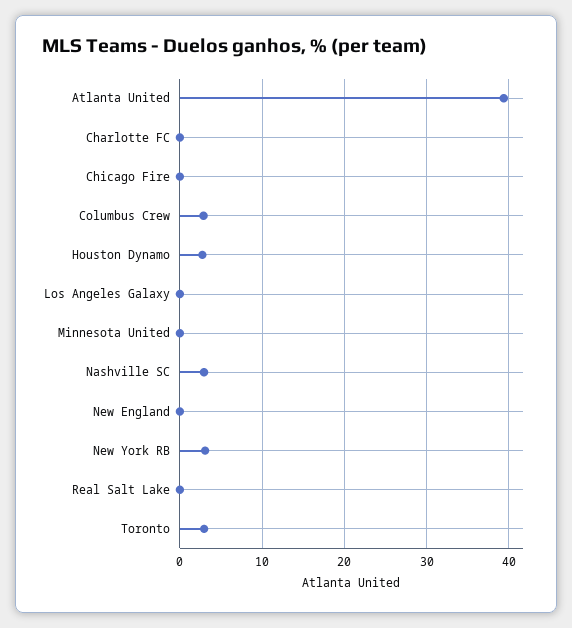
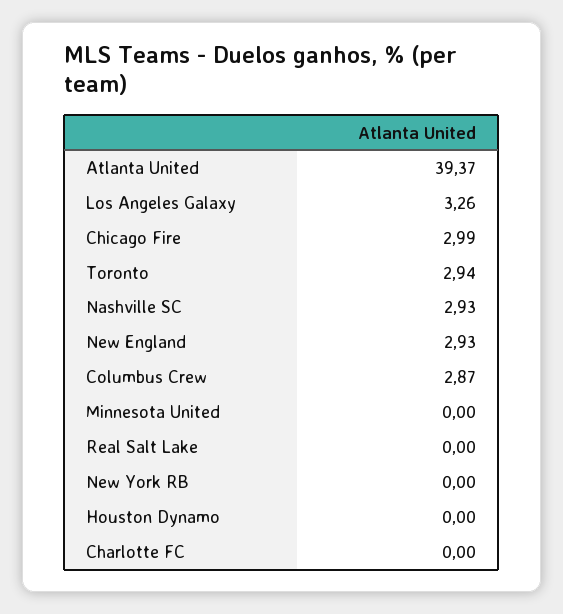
  {
    "Atlanta United": 39.37,
    "Charlotte FC": 0,
-   "Chicago Fire": 0,
+   "Chicago Fire": 2.99,
    "Columbus Crew": 2.87,
-   "Houston Dynamo": 3,
+   "Houston Dynamo": 0,
-   "Los Angeles Galaxy": 0,
+   "Los Angeles Galaxy": 3.26,
    "Minnesota United": 0,
    "Nashville SC": 2.93,
-   "New England": 0,
+   "New England": 2.93,
-   "New York RB": 3,
+   "New York RB": 0,
    "Real Salt Lake": 0,
    "Toronto": 2.94
  }

